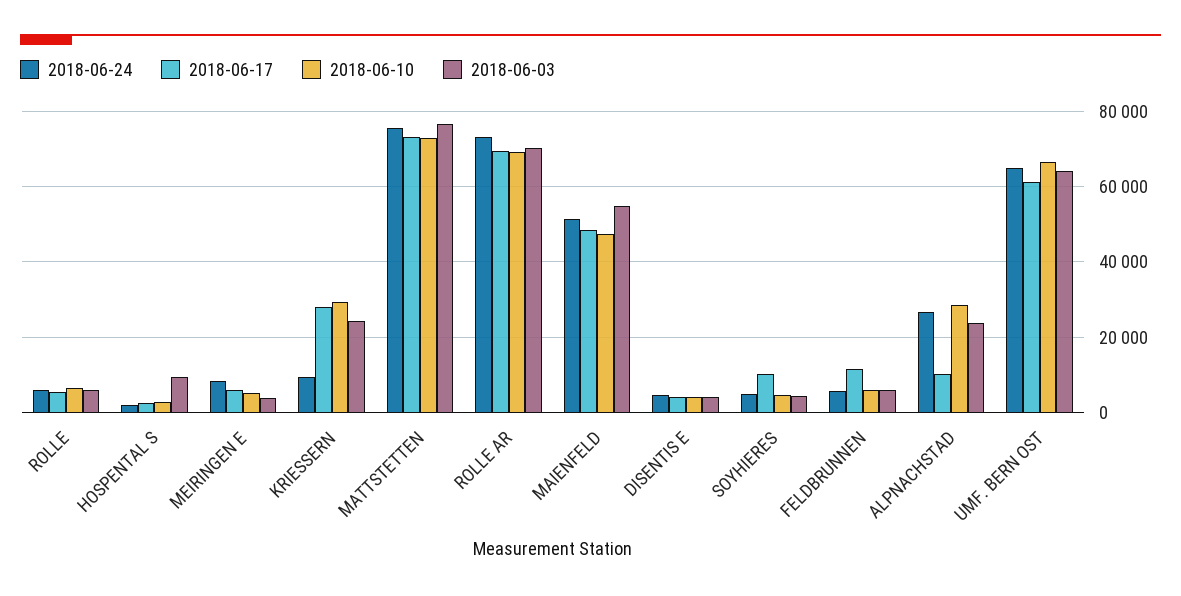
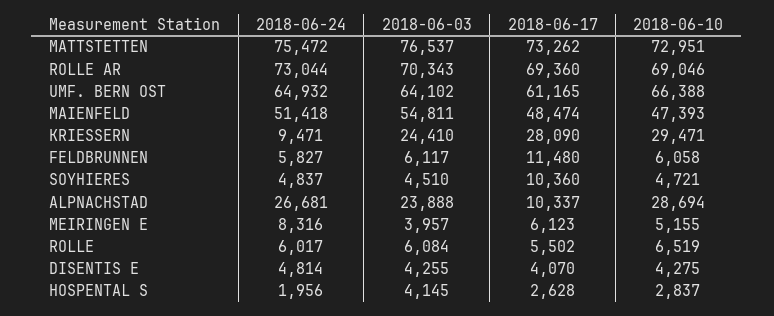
  {
    "2018-06-24": {
      "ROLLE": 6017,
      "HOSPENTAL S": 1956,
      "MEIRINGEN E": 8316,
      "KRIESSERN": 9471,
      "MATTSTETTEN": 75472,
      "ROLLE AR": 73044,
      "MAIENFELD": 51418,
      "DISENTIS E": 4814,
      "SOYHIERES": 4837,
      "FELDBRUNNEN": 5827,
      "ALPNACHSTAD": 26681,
      "UMF. BERN OST": 64932
    },
    "2018-06-17": {
      "ROLLE": 5502,
      "HOSPENTAL S": 2628,
      "MEIRINGEN E": 6123,
      "KRIESSERN": 28090,
      "MATTSTETTEN": 73262,
      "ROLLE AR": 69360,
      "MAIENFELD": 48474,
      "DISENTIS E": 4070,
      "SOYHIERES": 10360,
      "FELDBRUNNEN": 11480,
      "ALPNACHSTAD": 10337,
      "UMF. BERN OST": 61165
    },
    "2018-06-10": {
      "ROLLE": 6519,
      "HOSPENTAL S": 2837,
      "MEIRINGEN E": 5155,
      "KRIESSERN": 29471,
      "MATTSTETTEN": 72951,
      "ROLLE AR": 69046,
      "MAIENFELD": 47393,
      "DISENTIS E": 4275,
      "SOYHIERES": 4721,
      "FELDBRUNNEN": 6058,
      "ALPNACHSTAD": 28694,
      "UMF. BERN OST": 66388
    },
    "2018-06-03": {
      "ROLLE": 6084,
-     "HOSPENTAL S": 10000,
+     "HOSPENTAL S": 4145,
      "MEIRINGEN E": 3957,
      "KRIESSERN": 24410,
      "MATTSTETTEN": 76537,
      "ROLLE AR": 70343,
      "MAIENFELD": 54811,
      "DISENTIS E": 4255,
      "SOYHIERES": 4510,
      "FELDBRUNNEN": 6117,
      "ALPNACHSTAD": 23888,
      "UMF. BERN OST": 64102
    }
  }

